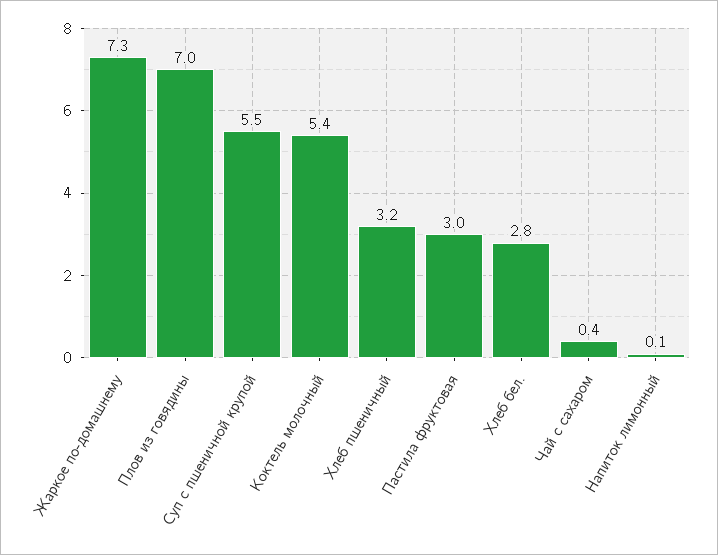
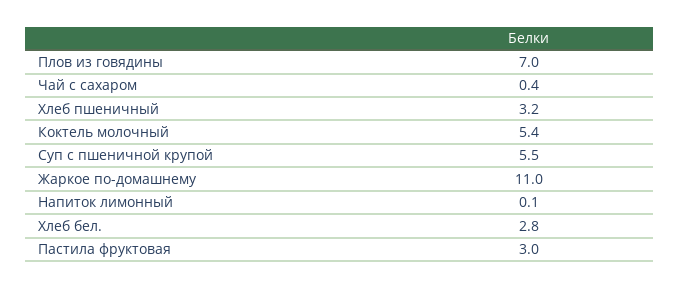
  {
-   "Жаркое по-домашнему": 7.3,
+   "Жаркое по-домашнему": 11,
    "Плов из говядины": 7,
    "Суп с пшеничной крупой": 5.5,
    "Коктель молочный": 5.4,
    "Хлеб пшеничный": 3.2,
    "Пастила фруктовая": 3,
    "Хлеб бел.": 2.8,
    "Чай с сахаром": 0.4,
    "Напиток лимонный": 0.1
  }

